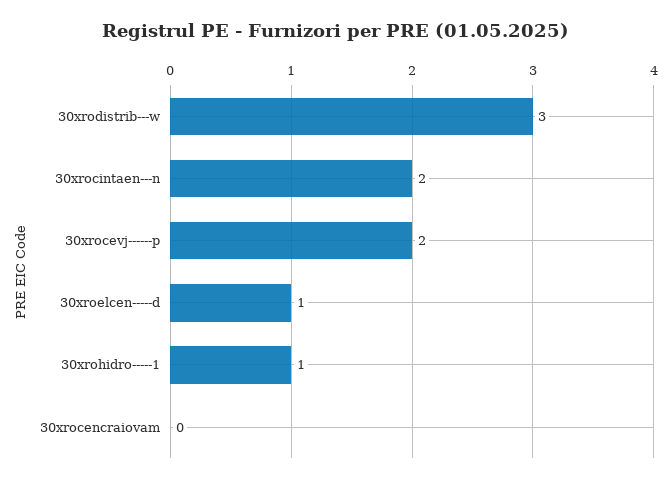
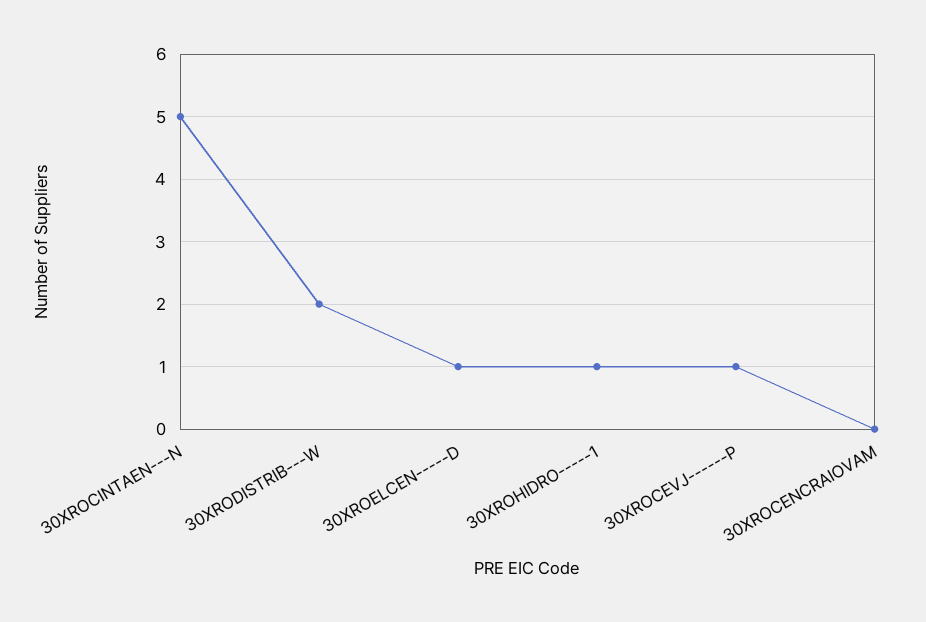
  {
-   "30xrodistrib---w": 3,
+   "30xrodistrib---w": 2,
-   "30xrocintaen---n": 2,
+   "30xrocintaen---n": 5,
-   "30xrocevj------p": 2,
+   "30xrocevj------p": 1,
    "30xroelcen-----d": 1,
    "30xrohidro-----1": 1,
    "30xrocencraiovam": 0
  }

